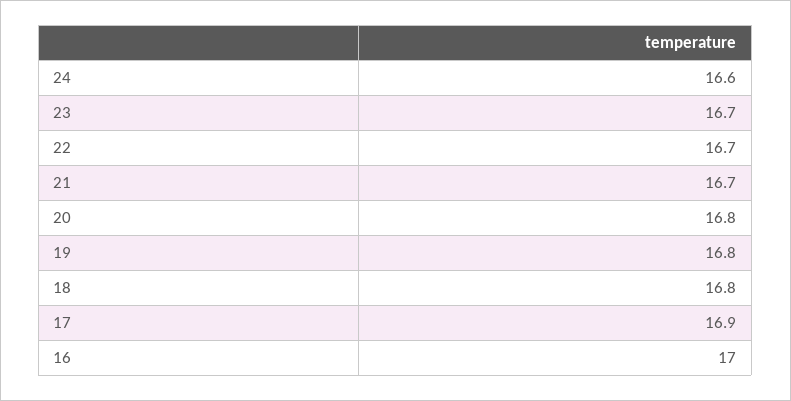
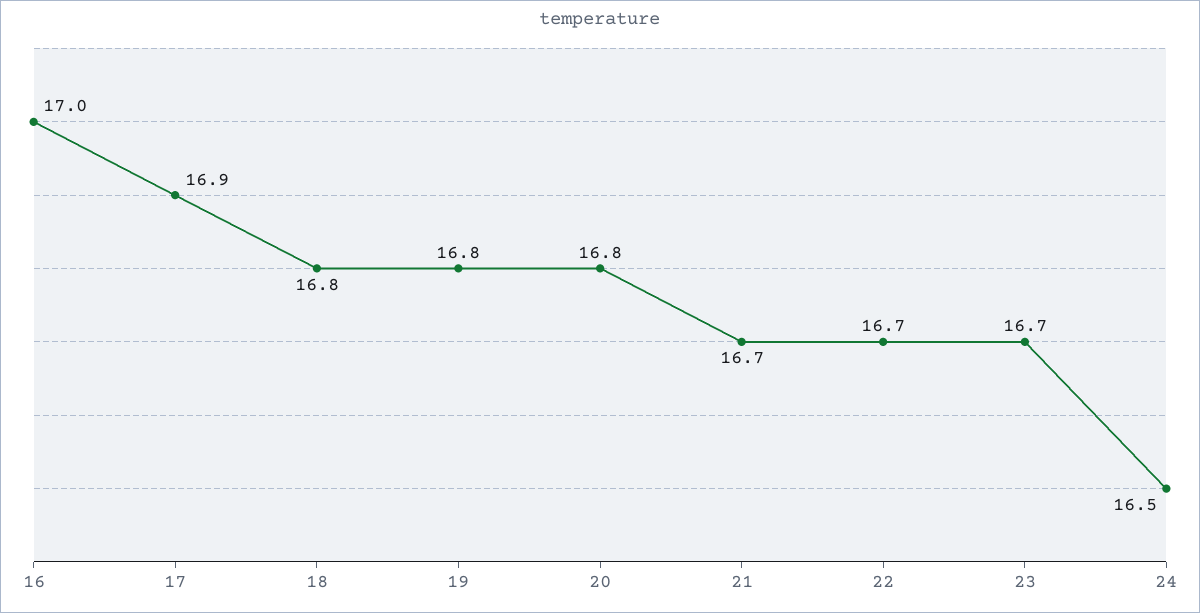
  {
-   "24": 16.6,
+   "24": 16.5,
    "23": 16.7,
    "22": 16.7,
    "21": 16.7,
    "20": 16.8,
    "19": 16.8,
    "18": 16.8,
    "17": 16.9,
    "16": 17
  }

